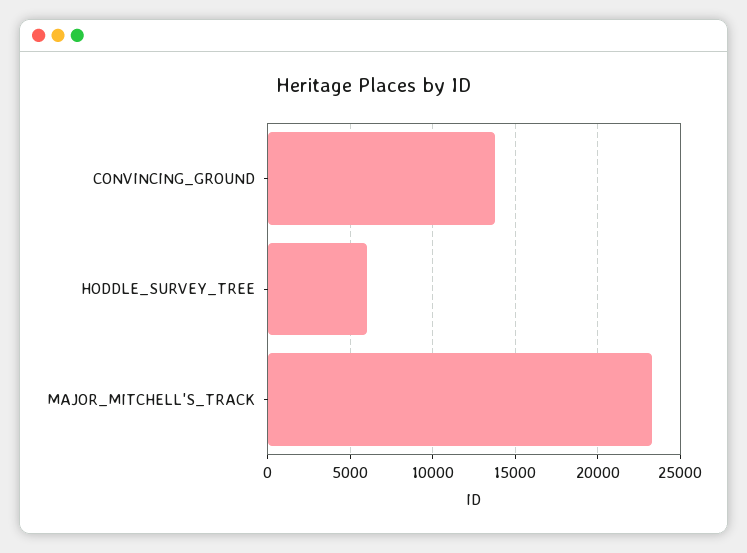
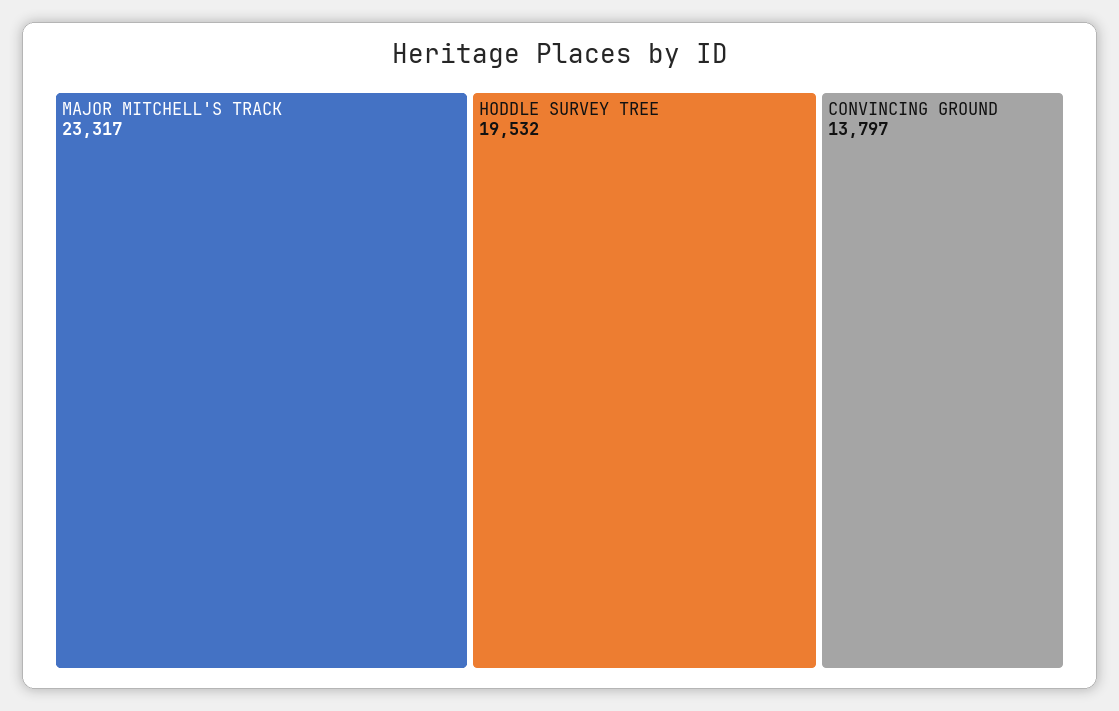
  {
    "CONVINCING_GROUND": 13797,
-   "HODDLE_SURVEY_TREE": 6000,
+   "HODDLE_SURVEY_TREE": 19532,
    "MAJOR_MITCHELL'S_TRACK": 23317
  }

